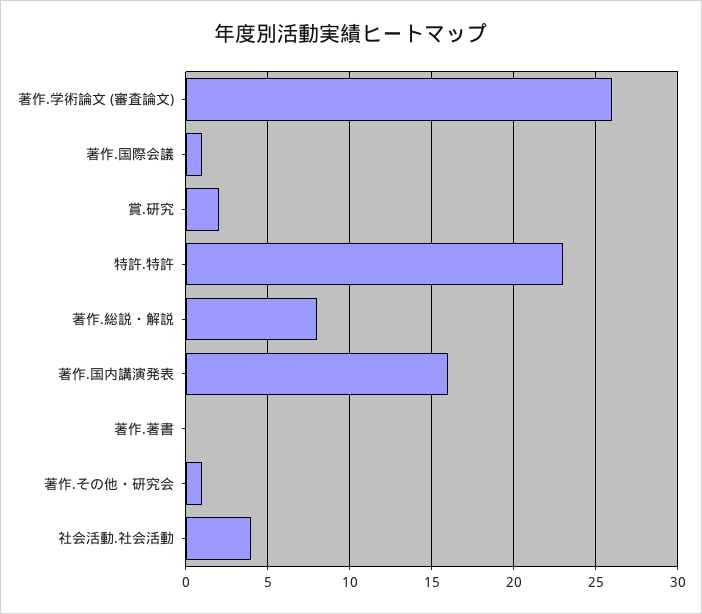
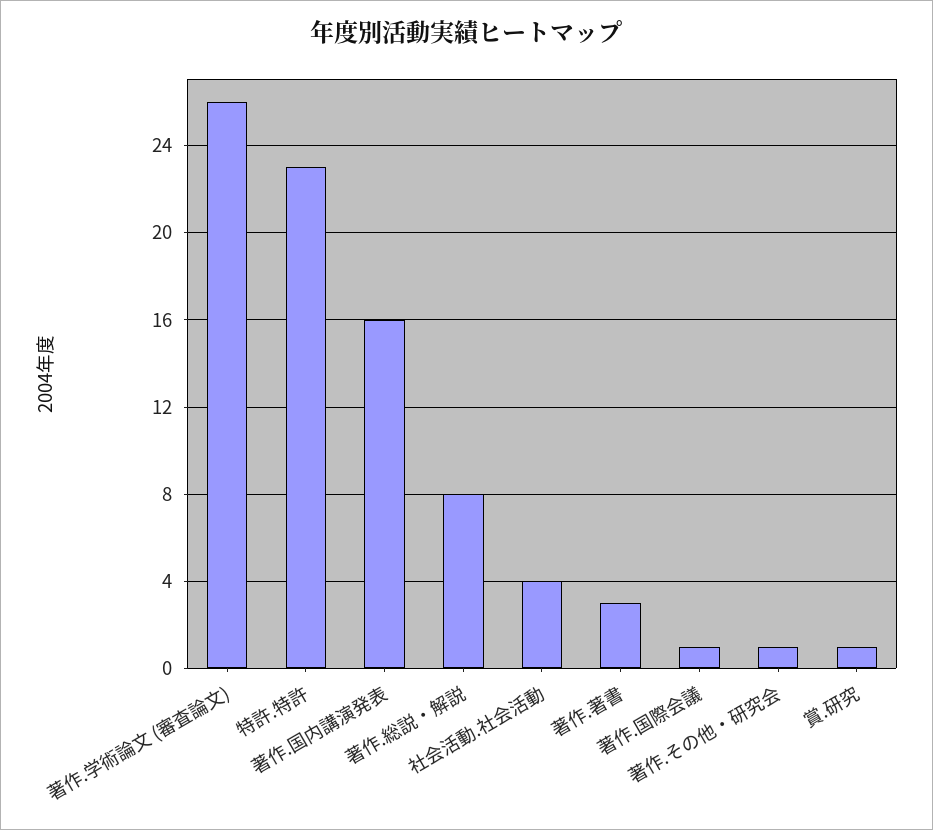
  {
    "著作.学術論文 (審査論文)": 26,
    "著作.国際会議": 1,
-   "賞.研究": 2,
+   "賞.研究": 1,
    "特許.特許": 23,
    "著作.総説・解説": 8,
    "著作.国内講演発表": 16,
-   "著作.著書": 0,
+   "著作.著書": 3,
    "著作.その他・研究会": 1,
    "社会活動.社会活動": 4
  }

